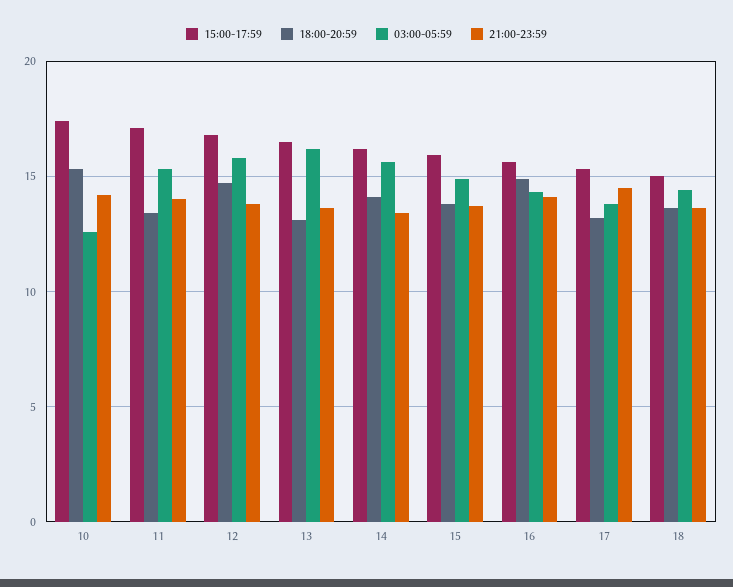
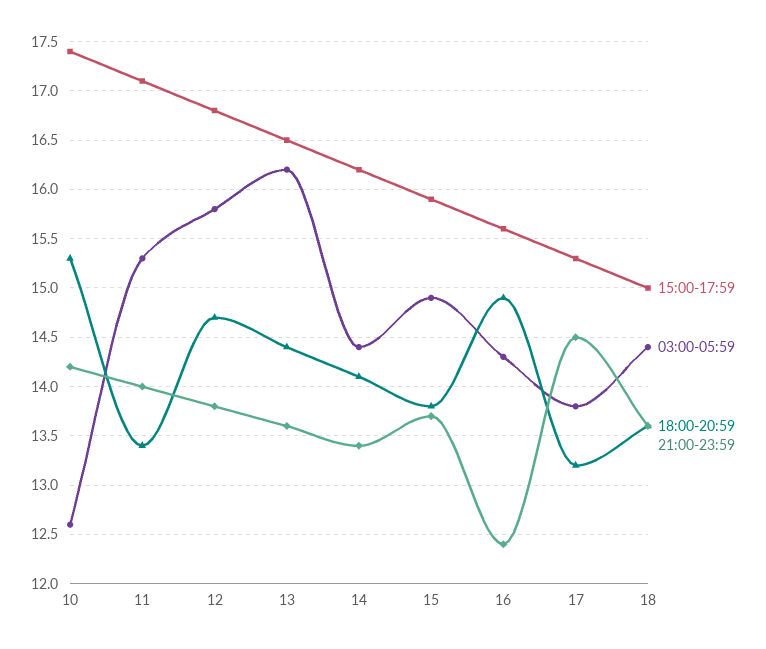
  {
    "15:00-17:59": {
      "10": 17.4,
      "11": 17.1,
      "12": 16.8,
      "13": 16.5,
      "14": 16.2,
      "15": 15.9,
      "16": 15.6,
      "17": 15.3,
      "18": 15
    },
    "18:00-20:59": {
      "10": 15.3,
      "11": 13.4,
      "12": 14.7,
-     "13": 13,
+     "13": 14.4,
      "14": 14.1,
      "15": 13.8,
      "16": 14.9,
      "17": 13.2,
      "18": 13.6
    },
    "03:00-05:59": {
      "10": 12.6,
      "11": 15.3,
      "12": 15.8,
      "13": 16.2,
-     "14": 15.5,
+     "14": 14.4,
      "15": 14.9,
      "16": 14.3,
      "17": 13.8,
      "18": 14.4
    },
    "21:00-23:59": {
      "10": 14.2,
      "11": 14,
      "12": 13.8,
      "13": 13.6,
      "14": 13.4,
      "15": 13.7,
-     "16": 14,
+     "16": 12.4,
      "17": 14.5,
      "18": 13.6
    }
  }

